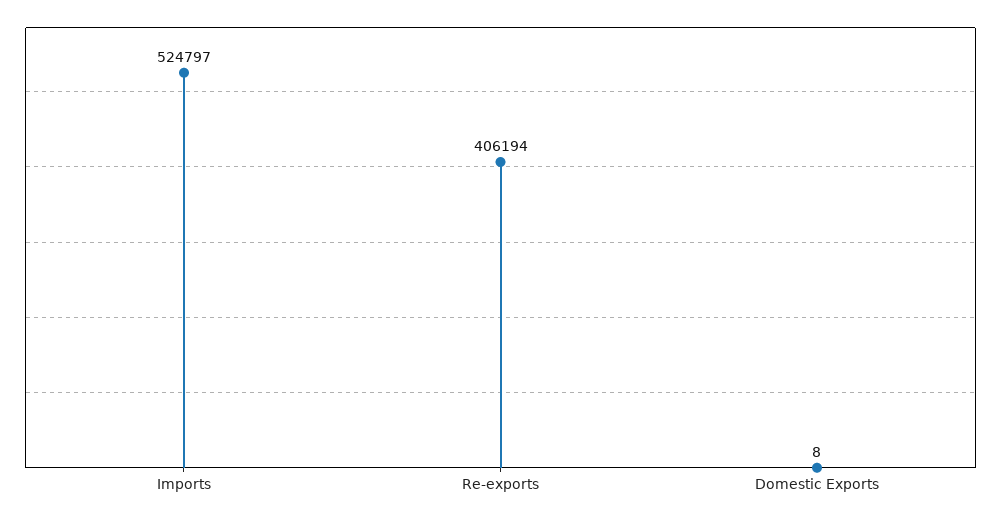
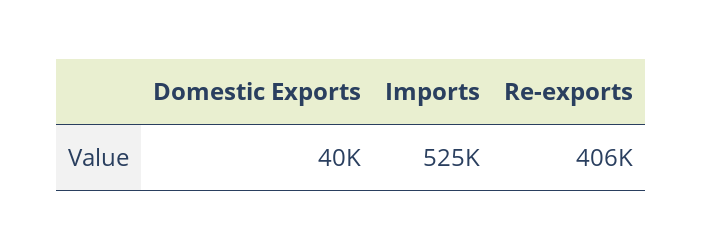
  {
    "Imports": 524797,
    "Re-exports": 406194,
-   "Domestic Exports": 8
+   "Domestic Exports": 40000
  }

